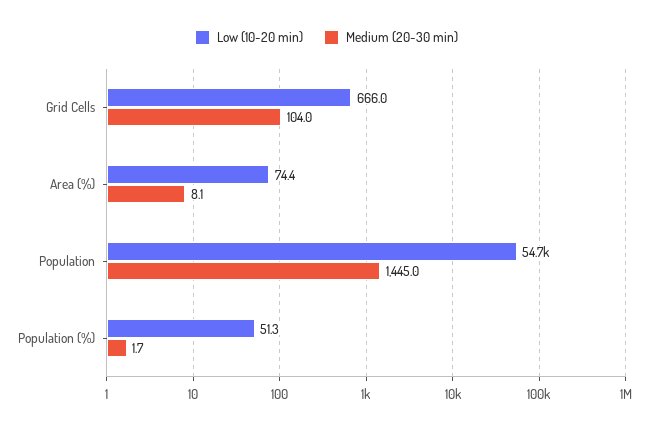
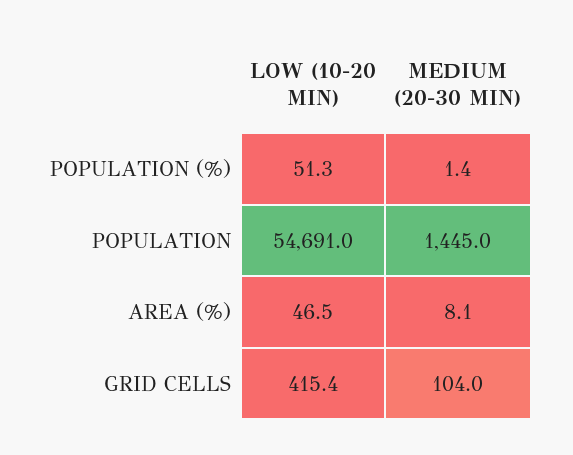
  {
    "Low (10-20 min)": {
-     "Grid Cells": 666,
+     "Grid Cells": 415.4,
-     "Area (%)": 74.4,
+     "Area (%)": 46.5,
      "Population": 54691,
      "Population (%)": 51.3
    },
    "Medium (20-30 min)": {
      "Grid Cells": 104,
      "Area (%)": 8.1,
      "Population": 1445,
-     "Population (%)": 1.7
+     "Population (%)": 1.4
    }
  }

